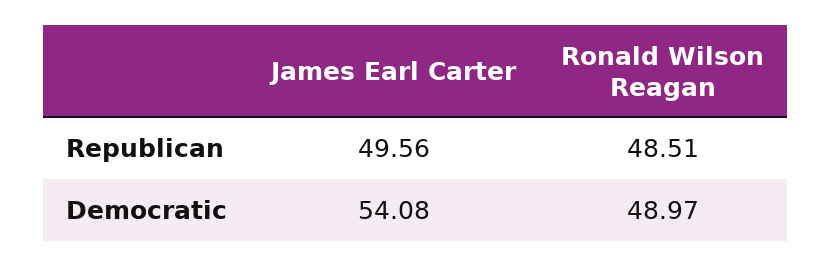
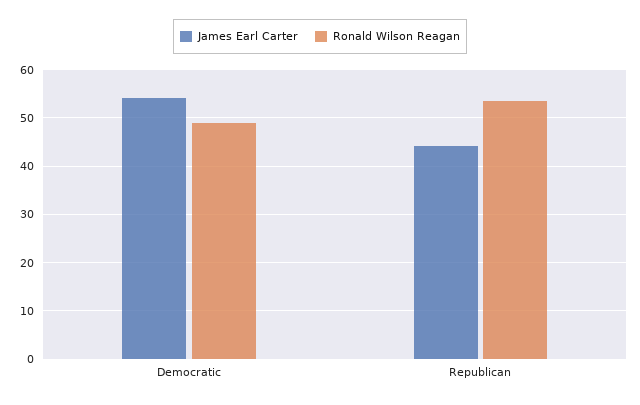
  {
    "James Earl Carter": {
-     "Republican": 49.56,
+     "Republican": 44,
      "Democratic": 54.08
    },
    "Ronald Wilson Reagan": {
-     "Republican": 48.51,
+     "Republican": 54,
      "Democratic": 48.97
    }
  }

